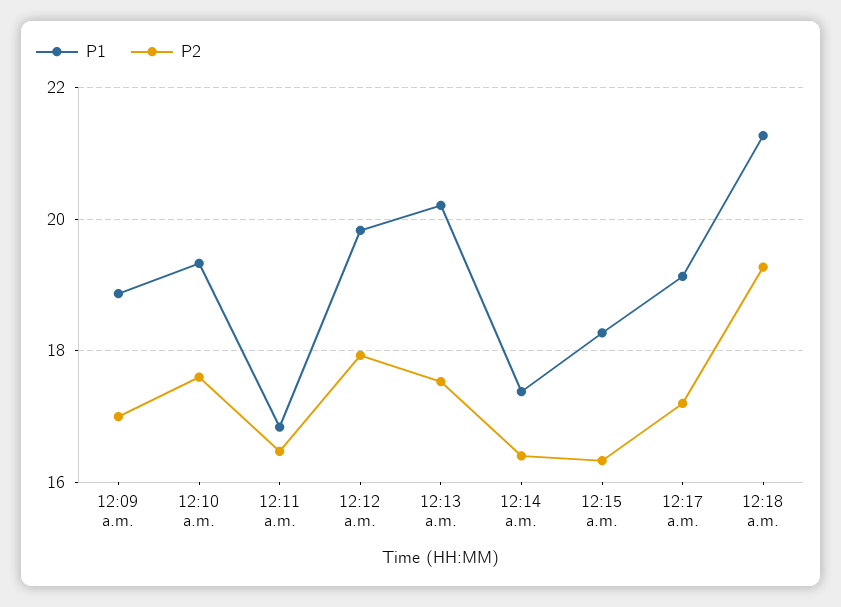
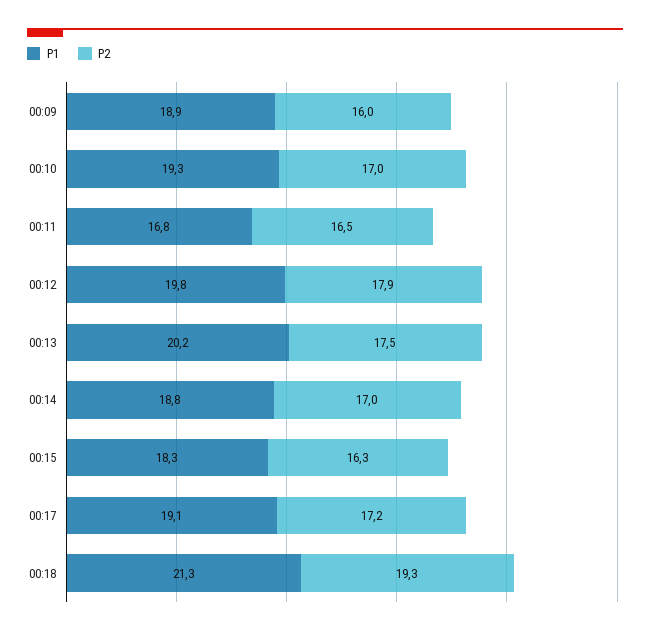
  {
    "P1": {
      "12:09 a.m.": 18.9,
      "12:10 a.m.": 19.3,
      "12:11 a.m.": 16.8,
      "12:12 a.m.": 19.8,
      "12:13 a.m.": 20.2,
-     "12:14 a.m.": 17.4,
+     "12:14 a.m.": 18.8,
      "12:15 a.m.": 18.3,
      "12:17 a.m.": 19.1,
      "12:18 a.m.": 21.3
    },
    "P2": {
-     "12:09 a.m.": 17,
+     "12:09 a.m.": 16,
-     "12:10 a.m.": 17.6,
+     "12:10 a.m.": 17,
      "12:11 a.m.": 16.5,
      "12:12 a.m.": 17.9,
      "12:13 a.m.": 17.5,
-     "12:14 a.m.": 16.4,
+     "12:14 a.m.": 17,
      "12:15 a.m.": 16.3,
      "12:17 a.m.": 17.2,
      "12:18 a.m.": 19.3
    }
  }

